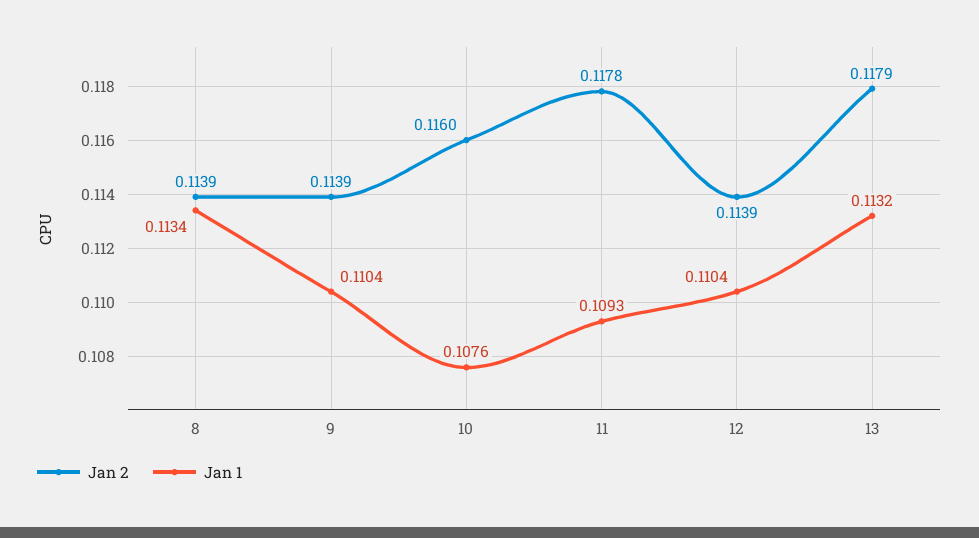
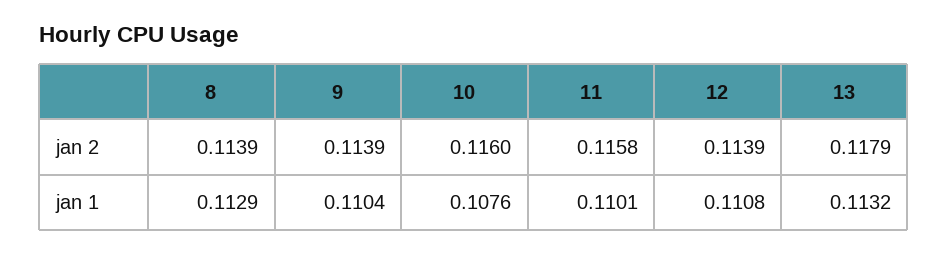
  {
    "Jan 2": {
      "8": 0.1139,
      "9": 0.1139,
      "10": 0.116,
-     "11": 0.1178,
+     "11": 0.1158,
      "12": 0.1139,
      "13": 0.1179
    },
    "Jan 1": {
-     "8": 0.1134,
+     "8": 0.1129,
      "9": 0.1104,
      "10": 0.1076,
-     "11": 0.1093,
+     "11": 0.1101,
-     "12": 0.1104,
+     "12": 0.1108,
      "13": 0.1132
    }
  }

